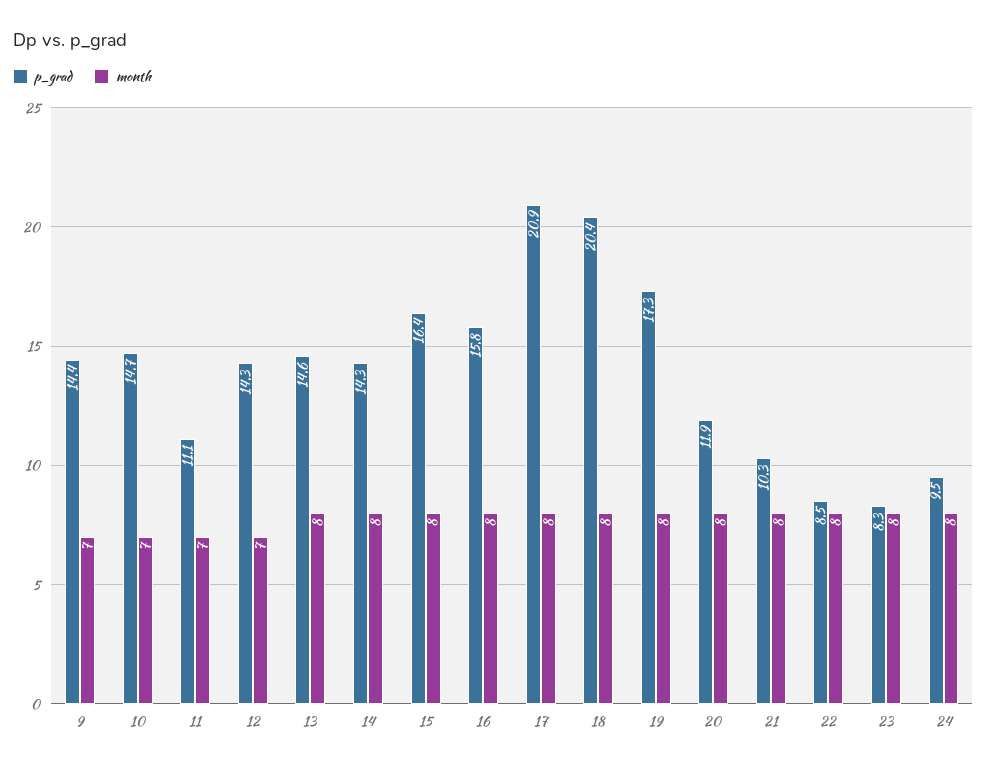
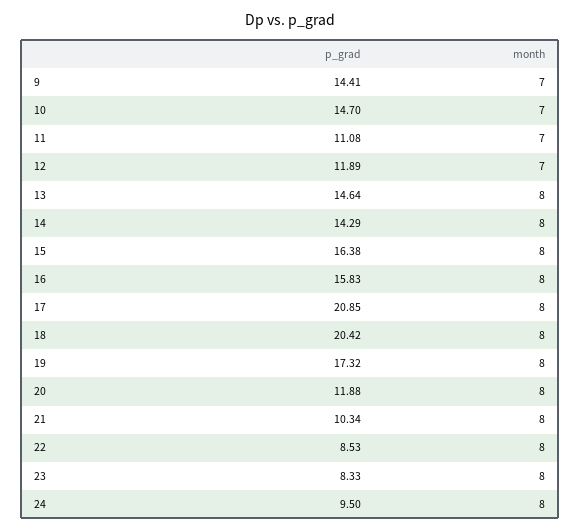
  {
    "p_grad": {
      "9": 14.41,
      "10": 14.7,
      "11": 11.08,
-     "12": 14.3,
+     "12": 11.89,
      "13": 14.64,
      "14": 14.29,
      "15": 16.38,
      "16": 15.83,
      "17": 20.85,
      "18": 20.42,
      "19": 17.32,
      "20": 11.88,
      "21": 10.34,
      "22": 8.53,
      "23": 8.33,
      "24": 9.5
    },
    "month": {
      "9": 7,
      "10": 7,
      "11": 7,
      "12": 7,
      "13": 8,
      "14": 8,
      "15": 8,
      "16": 8,
      "17": 8,
      "18": 8,
      "19": 8,
      "20": 8,
      "21": 8,
      "22": 8,
      "23": 8,
      "24": 8
    }
  }

